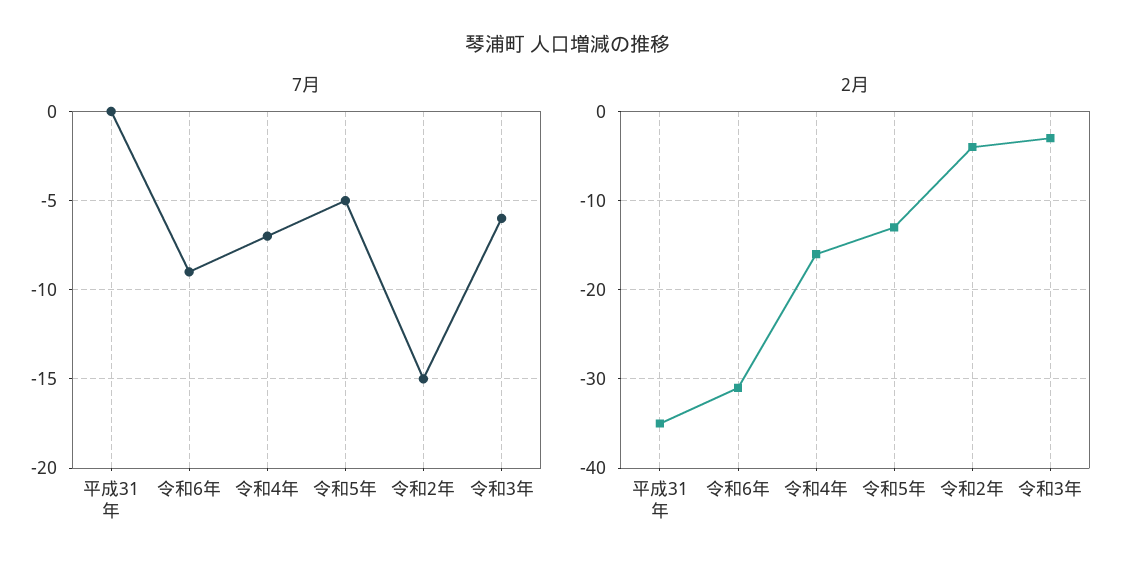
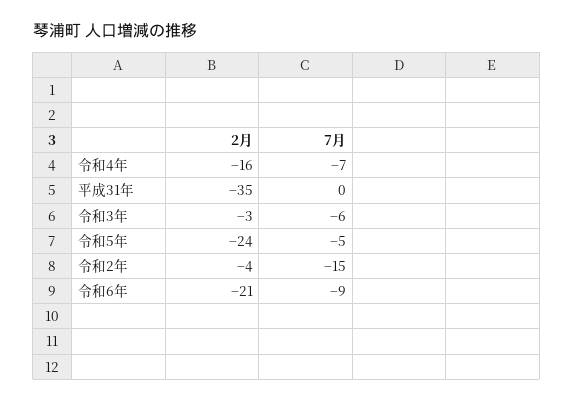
  {
    "7月": {
      "平成31年": 0,
      "令和6年": -9,
      "令和4年": -7,
      "令和5年": -5,
      "令和2年": -15,
      "令和3年": -6
    },
    "2月": {
      "平成31年": -35,
-     "令和6年": -31,
+     "令和6年": -21,
      "令和4年": -16,
-     "令和5年": -13,
+     "令和5年": -24,
      "令和2年": -4,
      "令和3年": -3
    }
  }

